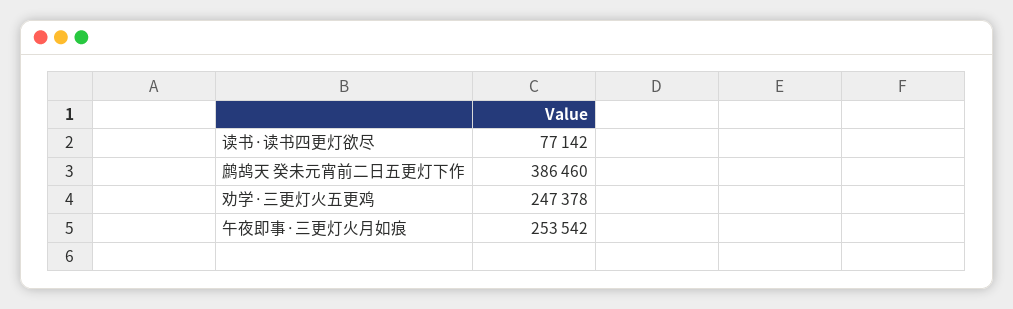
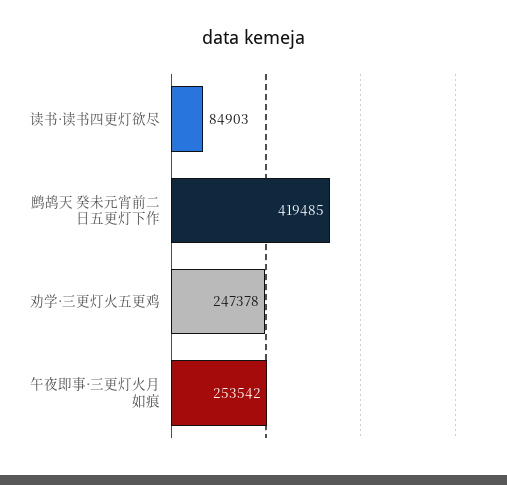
  {
-   "读书·读书四更灯欲尽": 77142,
+   "读书·读书四更灯欲尽": 84903,
-   "鹧鸪天 癸未元宵前二日五更灯下作": 386460,
+   "鹧鸪天 癸未元宵前二日五更灯下作": 419485,
    "劝学·三更灯火五更鸡": 247378,
    "午夜即事·三更灯火月如痕": 253542
  }

